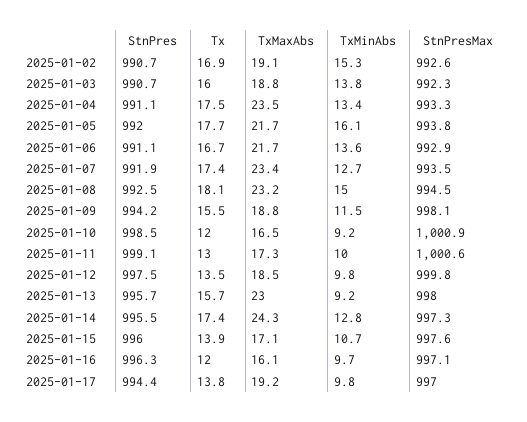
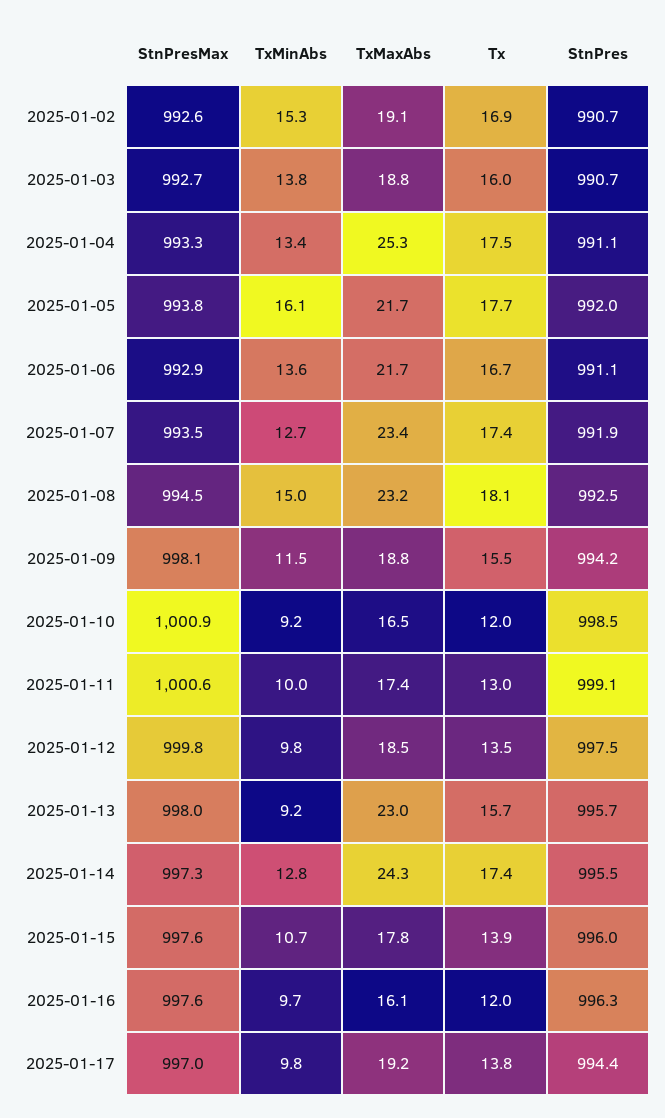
  {
    "StnPres": {
      "2025-01-02": 990.7,
      "2025-01-03": 990.7,
      "2025-01-04": 991.1,
      "2025-01-05": 992,
      "2025-01-06": 991.1,
      "2025-01-07": 991.9,
      "2025-01-08": 992.5,
      "2025-01-09": 994.2,
      "2025-01-10": 998.5,
      "2025-01-11": 999.1,
      "2025-01-12": 997.5,
      "2025-01-13": 995.7,
      "2025-01-14": 995.5,
      "2025-01-15": 996,
      "2025-01-16": 996.3,
      "2025-01-17": 994.4
    },
    "Tx": {
      "2025-01-02": 16.9,
      "2025-01-03": 16,
      "2025-01-04": 17.5,
      "2025-01-05": 17.7,
      "2025-01-06": 16.7,
      "2025-01-07": 17.4,
      "2025-01-08": 18.1,
      "2025-01-09": 15.5,
      "2025-01-10": 12,
      "2025-01-11": 13,
      "2025-01-12": 13.5,
      "2025-01-13": 15.7,
      "2025-01-14": 17.4,
      "2025-01-15": 13.9,
      "2025-01-16": 12,
      "2025-01-17": 13.8
    },
    "TxMaxAbs": {
      "2025-01-02": 19.1,
      "2025-01-03": 18.8,
-     "2025-01-04": 23.5,
+     "2025-01-04": 25.3,
      "2025-01-05": 21.7,
      "2025-01-06": 21.7,
      "2025-01-07": 23.4,
      "2025-01-08": 23.2,
      "2025-01-09": 18.8,
      "2025-01-10": 16.5,
-     "2025-01-11": 17.3,
+     "2025-01-11": 17.4,
      "2025-01-12": 18.5,
      "2025-01-13": 23,
      "2025-01-14": 24.3,
-     "2025-01-15": 17.1,
+     "2025-01-15": 17.8,
      "2025-01-16": 16.1,
      "2025-01-17": 19.2
    },
    "TxMinAbs": {
      "2025-01-02": 15.3,
      "2025-01-03": 13.8,
      "2025-01-04": 13.4,
      "2025-01-05": 16.1,
      "2025-01-06": 13.6,
      "2025-01-07": 12.7,
      "2025-01-08": 15,
      "2025-01-09": 11.5,
      "2025-01-10": 9.2,
      "2025-01-11": 10,
      "2025-01-12": 9.8,
      "2025-01-13": 9.2,
      "2025-01-14": 12.8,
      "2025-01-15": 10.7,
      "2025-01-16": 9.7,
      "2025-01-17": 9.8
    },
    "StnPresMax": {
      "2025-01-02": 992.6,
-     "2025-01-03": 992.3,
+     "2025-01-03": 992.7,
      "2025-01-04": 993.3,
      "2025-01-05": 993.8,
      "2025-01-06": 992.9,
      "2025-01-07": 993.5,
      "2025-01-08": 994.5,
      "2025-01-09": 998.1,
      "2025-01-10": 1000.9,
      "2025-01-11": 1000.6,
      "2025-01-12": 999.8,
      "2025-01-13": 998,
      "2025-01-14": 997.3,
      "2025-01-15": 997.6,
-     "2025-01-16": 997.1,
+     "2025-01-16": 997.6,
      "2025-01-17": 997
    }
  }

